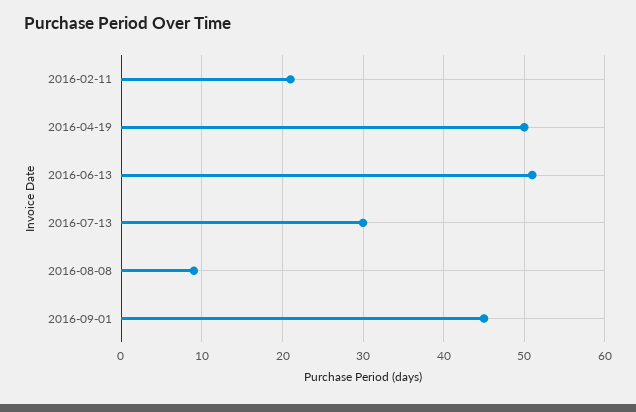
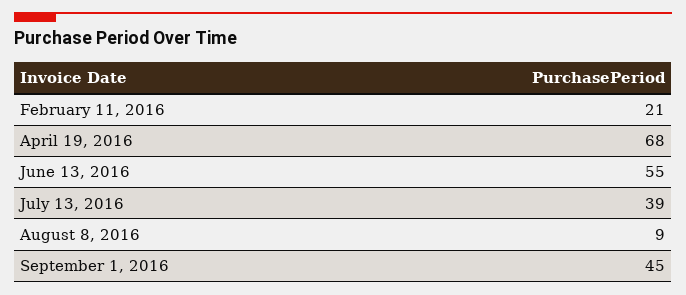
  {
    "2016-02-11": 21,
-   "2016-04-19": 50,
+   "2016-04-19": 68,
-   "2016-06-13": 51,
+   "2016-06-13": 55,
-   "2016-07-13": 30,
+   "2016-07-13": 39,
    "2016-08-08": 9,
    "2016-09-01": 45
  }

